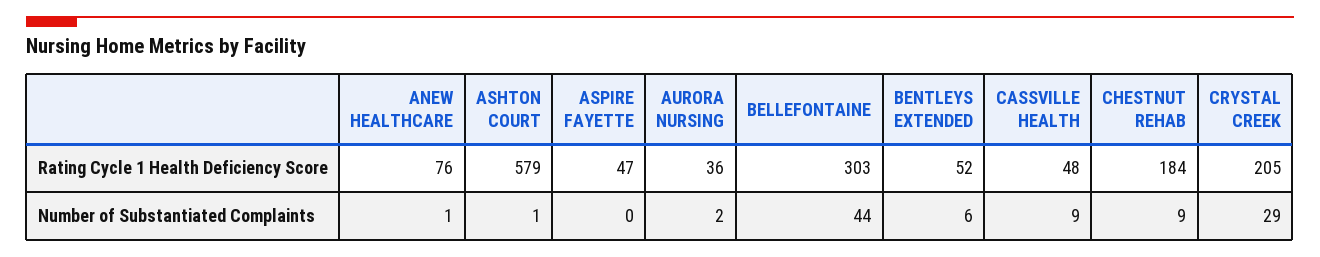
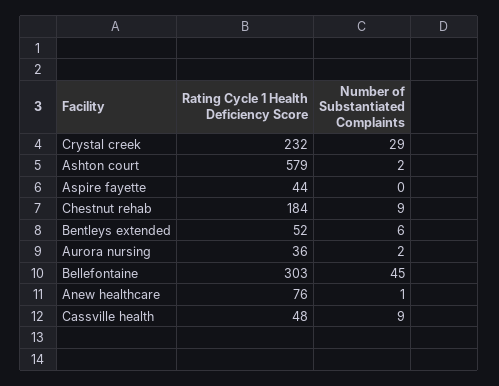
  {
    "ANEW HEALTHCARE": {
      "Rating Cycle 1 Health Deficiency Score": 76,
      "Number of Substantiated Complaints": 1
    },
    "ASHTON COURT": {
      "Rating Cycle 1 Health Deficiency Score": 579,
-     "Number of Substantiated Complaints": 1
+     "Number of Substantiated Complaints": 2
    },
    "ASPIRE FAYETTE": {
-     "Rating Cycle 1 Health Deficiency Score": 47,
+     "Rating Cycle 1 Health Deficiency Score": 44,
      "Number of Substantiated Complaints": 0
    },
    "AURORA NURSING": {
      "Rating Cycle 1 Health Deficiency Score": 36,
      "Number of Substantiated Complaints": 2
    },
    "BELLEFONTAINE": {
      "Rating Cycle 1 Health Deficiency Score": 303,
-     "Number of Substantiated Complaints": 44
+     "Number of Substantiated Complaints": 45
    },
    "BENTLEYS EXTENDED": {
      "Rating Cycle 1 Health Deficiency Score": 52,
      "Number of Substantiated Complaints": 6
    },
    "CASSVILLE HEALTH": {
      "Rating Cycle 1 Health Deficiency Score": 48,
      "Number of Substantiated Complaints": 9
    },
    "CHESTNUT REHAB": {
      "Rating Cycle 1 Health Deficiency Score": 184,
      "Number of Substantiated Complaints": 9
    },
    "CRYSTAL CREEK": {
-     "Rating Cycle 1 Health Deficiency Score": 205,
+     "Rating Cycle 1 Health Deficiency Score": 232,
      "Number of Substantiated Complaints": 29
    }
  }

